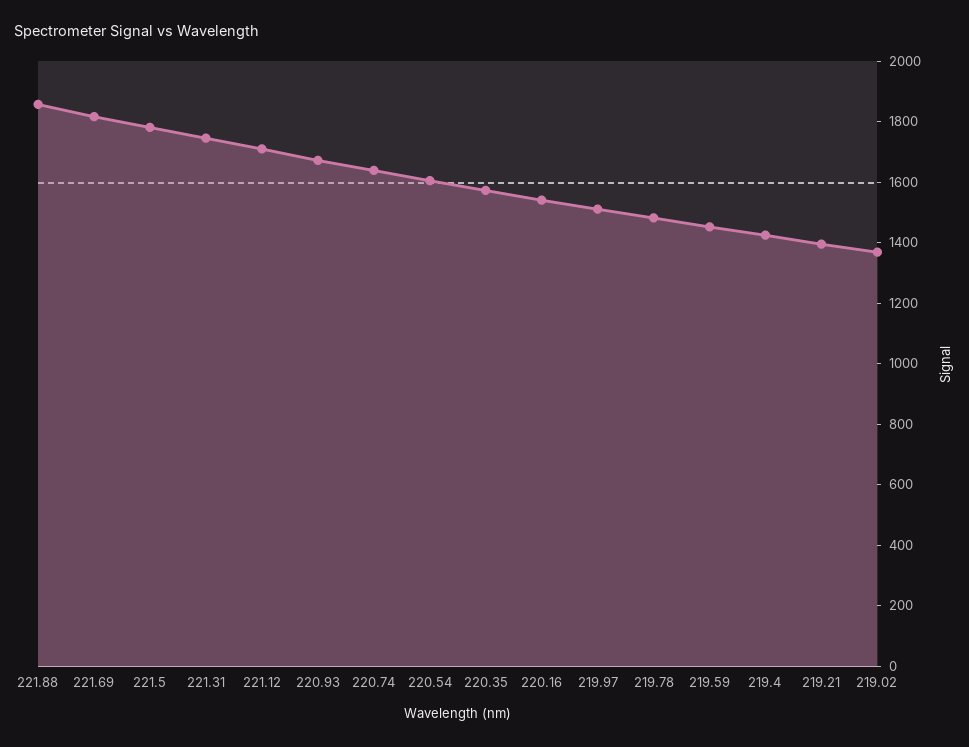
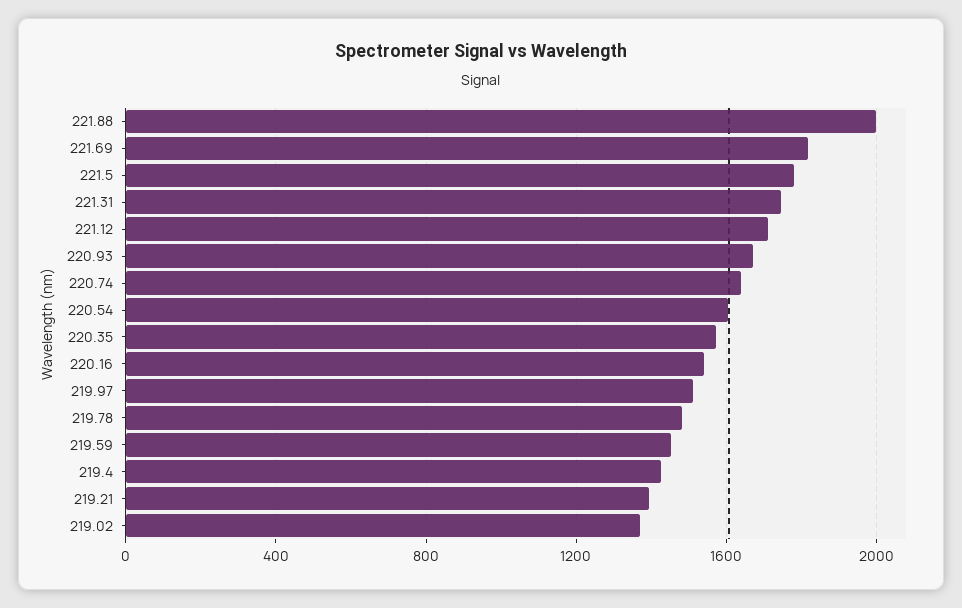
  {
-   "221.88": 1850,
+   "221.88": 2000,
    "221.69": 1800,
    "221.5": 1800,
    "221.31": 1750,
    "221.12": 1700,
    "220.93": 1650,
    "220.74": 1650,
    "220.54": 1600,
    "220.35": 1550,
    "220.16": 1550,
    "219.97": 1500,
    "219.78": 1500,
    "219.59": 1450,
    "219.4": 1450,
    "219.21": 1400,
    "219.02": 1350
  }

